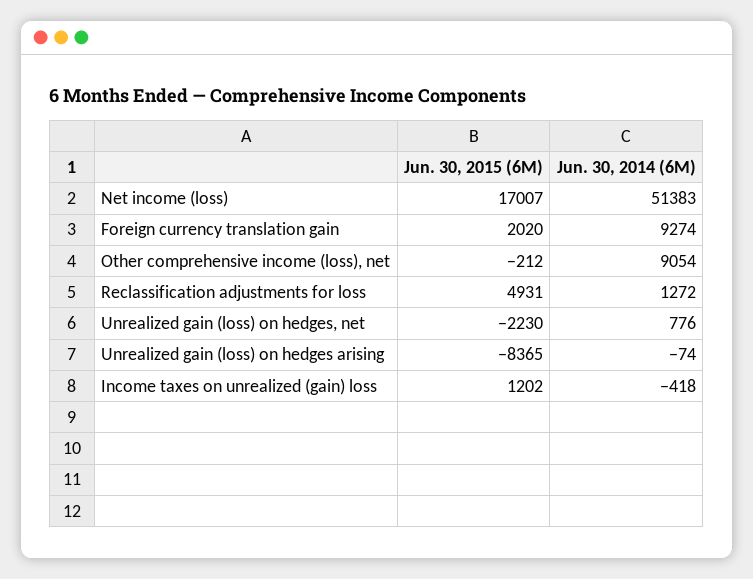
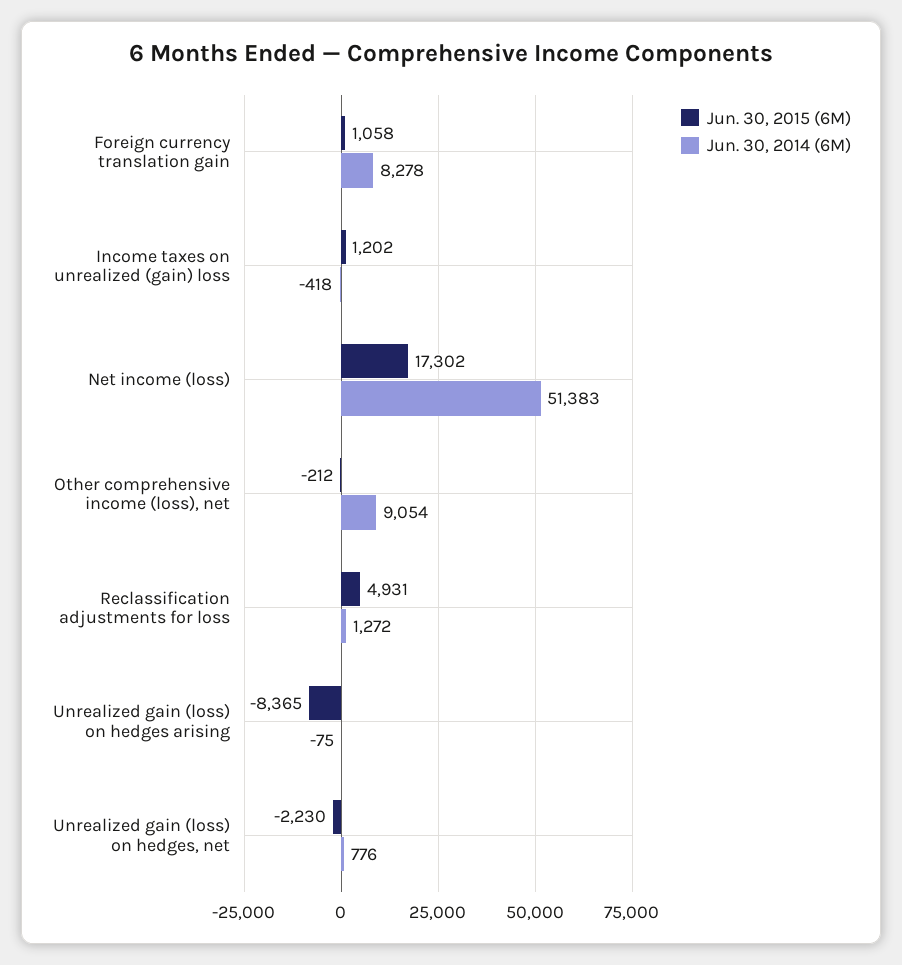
  {
    "Jun. 30, 2015 (6M)": {
-     "Net income (loss)": 17007,
+     "Net income (loss)": 17302,
-     "Foreign currency translation gain": 2020,
+     "Foreign currency translation gain": 1058,
      "Other comprehensive income (loss), net": -212,
      "Reclassification adjustments for loss": 4931,
      "Unrealized gain (loss) on hedges, net": -2230,
      "Unrealized gain (loss) on hedges arising": -8365,
      "Income taxes on unrealized (gain) loss": 1202
    },
    "Jun. 30, 2014 (6M)": {
      "Net income (loss)": 51383,
-     "Foreign currency translation gain": 9274,
+     "Foreign currency translation gain": 8278,
      "Other comprehensive income (loss), net": 9054,
      "Reclassification adjustments for loss": 1272,
      "Unrealized gain (loss) on hedges, net": 776,
-     "Unrealized gain (loss) on hedges arising": -74,
+     "Unrealized gain (loss) on hedges arising": -75,
      "Income taxes on unrealized (gain) loss": -418
    }
  }

